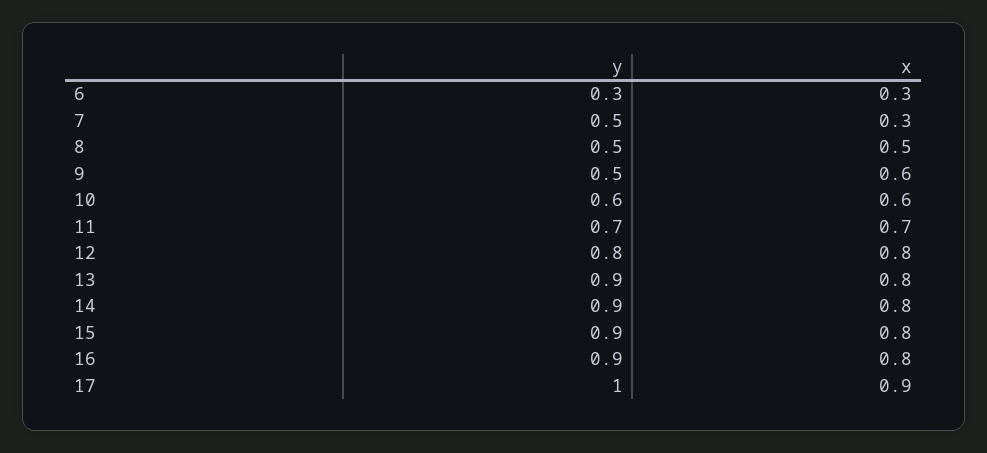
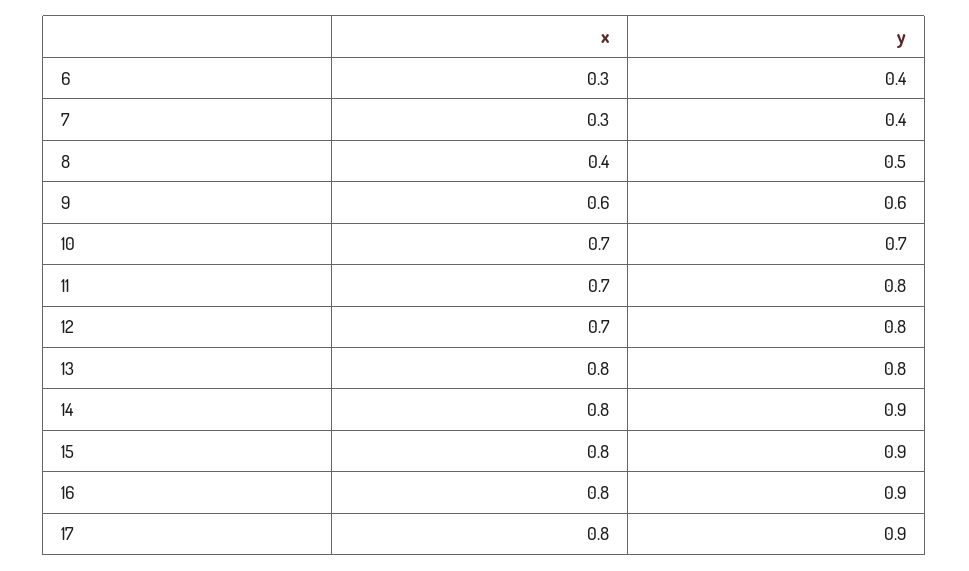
  {
    "y": {
-     "6": 0.3,
+     "6": 0.4,
-     "7": 0.5,
+     "7": 0.4,
      "8": 0.5,
-     "9": 0.5,
+     "9": 0.6,
-     "10": 0.6,
+     "10": 0.7,
-     "11": 0.7,
+     "11": 0.8,
      "12": 0.8,
-     "13": 0.9,
+     "13": 0.8,
      "14": 0.9,
      "15": 0.9,
      "16": 0.9,
-     "17": 1
+     "17": 0.9
    },
    "x": {
      "6": 0.3,
      "7": 0.3,
-     "8": 0.5,
+     "8": 0.4,
      "9": 0.6,
-     "10": 0.6,
+     "10": 0.7,
      "11": 0.7,
-     "12": 0.8,
+     "12": 0.7,
      "13": 0.8,
      "14": 0.8,
      "15": 0.8,
      "16": 0.8,
-     "17": 0.9
+     "17": 0.8
    }
  }

